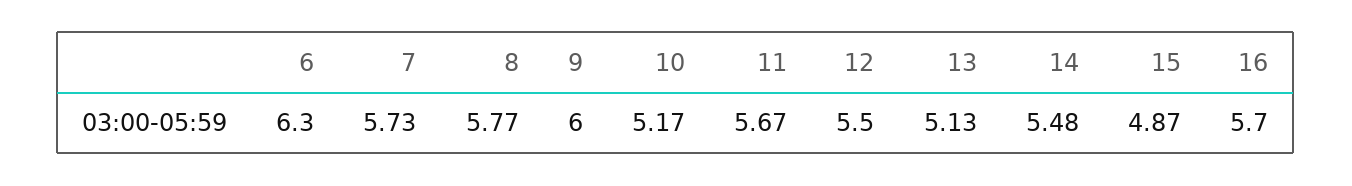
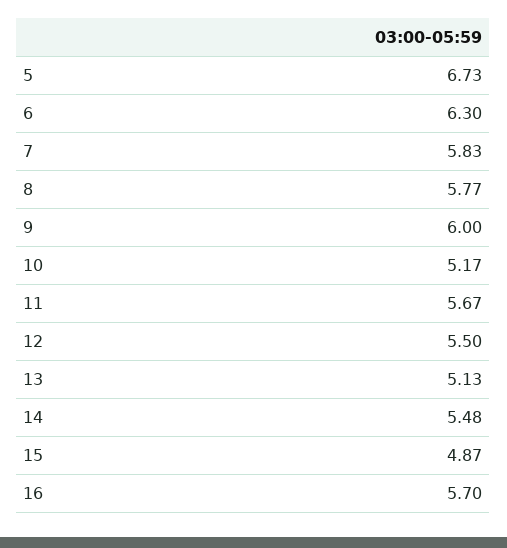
  {
    "6": 6.3,
-   "7": 5.73,
+   "7": 5.83,
    "8": 5.77,
    "9": 6,
    "10": 5.17,
    "11": 5.67,
    "12": 5.5,
    "13": 5.13,
    "14": 5.48,
    "15": 4.87,
-   "16": 5.7
+   "16": 5.7,
+   "5": 6.73
  }

